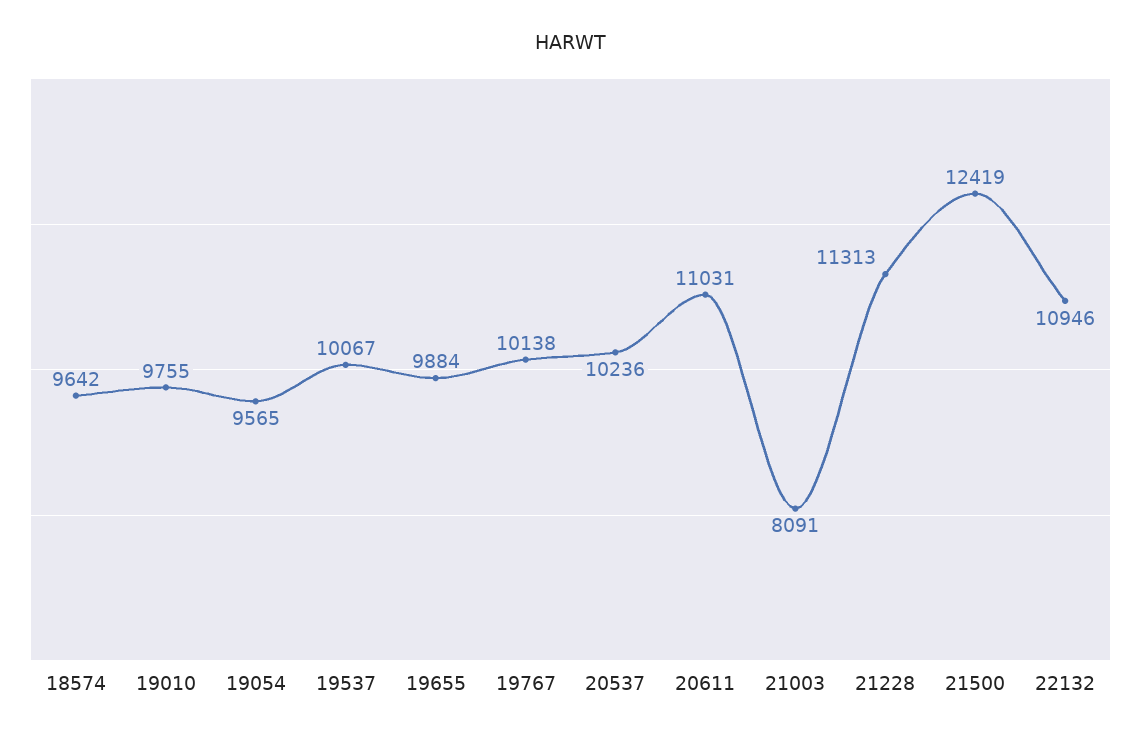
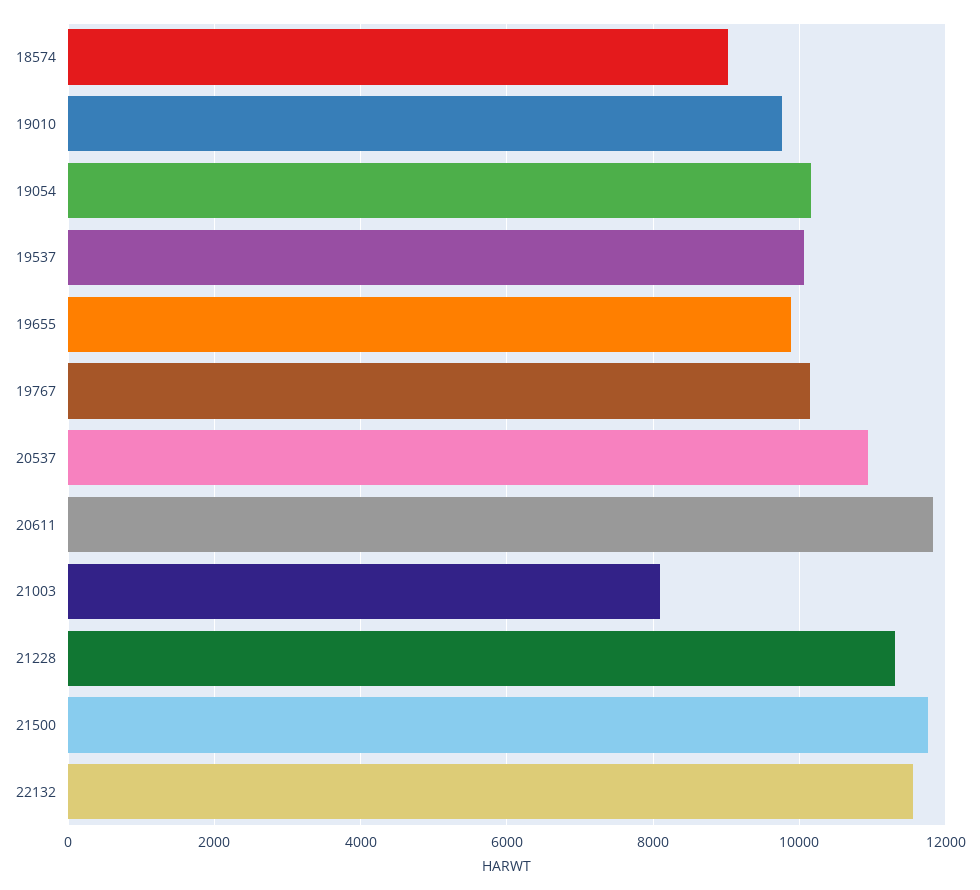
  {
-   "18574": 9642,
+   "18574": 9000,
    "19010": 9755,
-   "19054": 9565,
+   "19054": 10200,
    "19537": 10067,
    "19655": 9884,
    "19767": 10138,
-   "20537": 10236,
+   "20537": 11000,
-   "20611": 11031,
+   "20611": 11800,
    "21003": 8091,
    "21228": 11313,
-   "21500": 12419,
+   "21500": 11800,
-   "22132": 10946
+   "22132": 11600
  }

